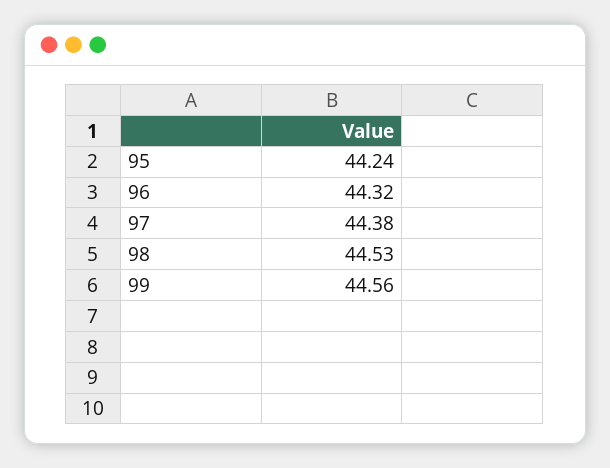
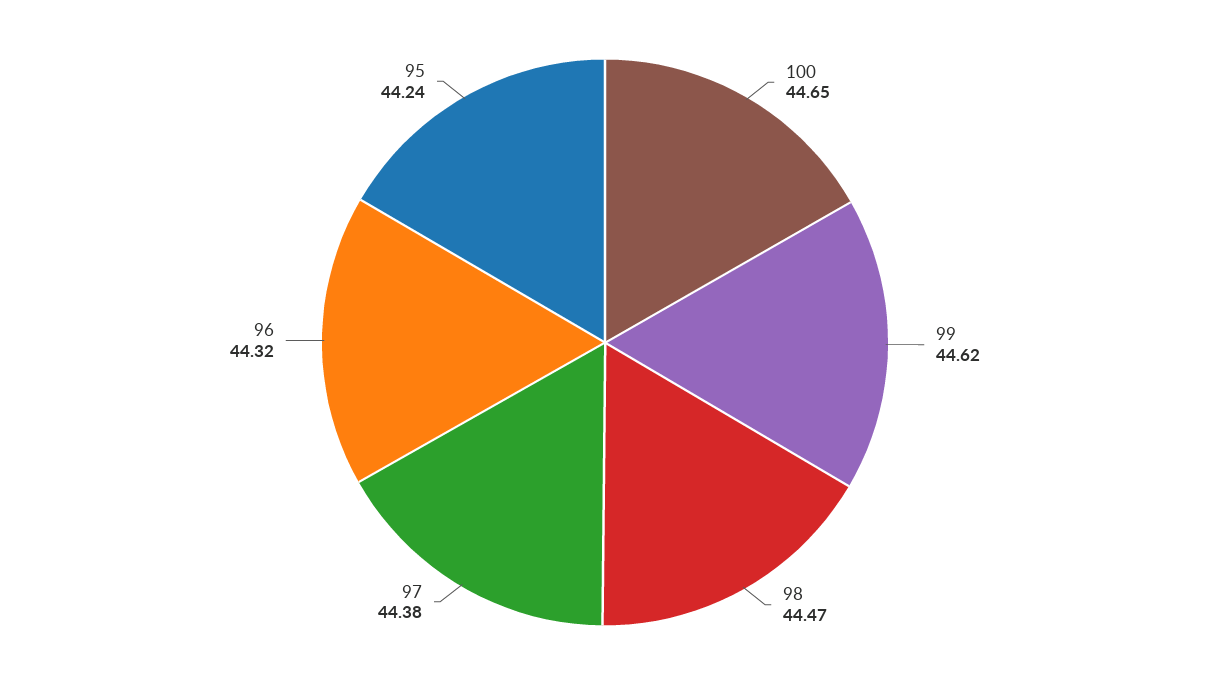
  {
    "95": 44.24,
    "96": 44.32,
    "97": 44.38,
-   "98": 44.53,
+   "98": 44.47,
-   "99": 44.56
+   "99": 44.62,
+   "100": 44.65
  }

